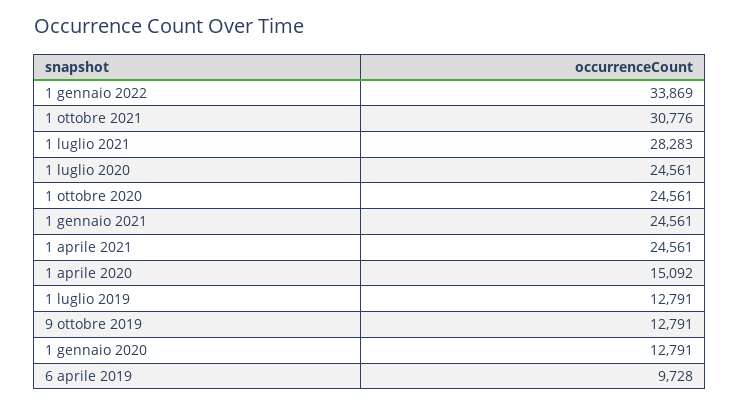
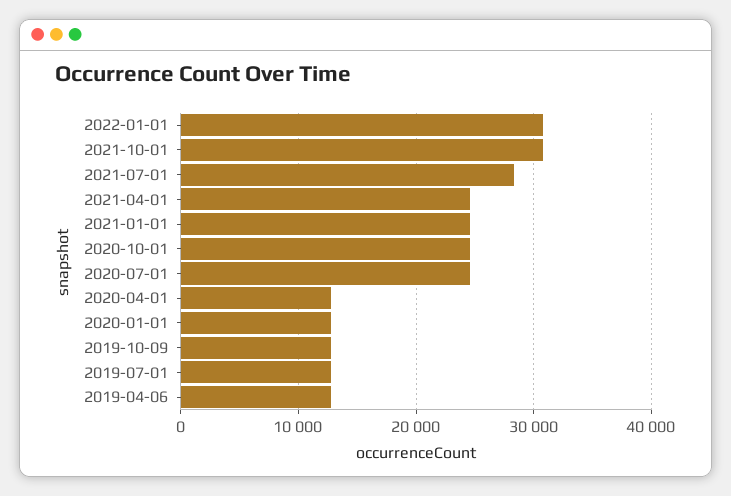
  {
-   "1 gennaio 2022": 33869,
+   "1 gennaio 2022": 31000,
    "1 ottobre 2021": 30776,
    "1 luglio 2021": 28283,
    "1 luglio 2020": 24561,
    "1 ottobre 2020": 24561,
    "1 gennaio 2021": 24561,
    "1 aprile 2021": 24561,
-   "1 aprile 2020": 15092,
+   "1 aprile 2020": 13000,
    "1 luglio 2019": 12791,
    "9 ottobre 2019": 12791,
    "1 gennaio 2020": 12791,
-   "6 aprile 2019": 9728
+   "6 aprile 2019": 13000
  }

